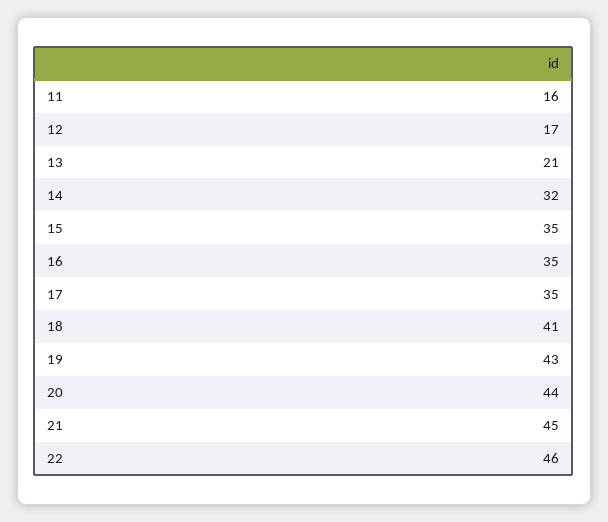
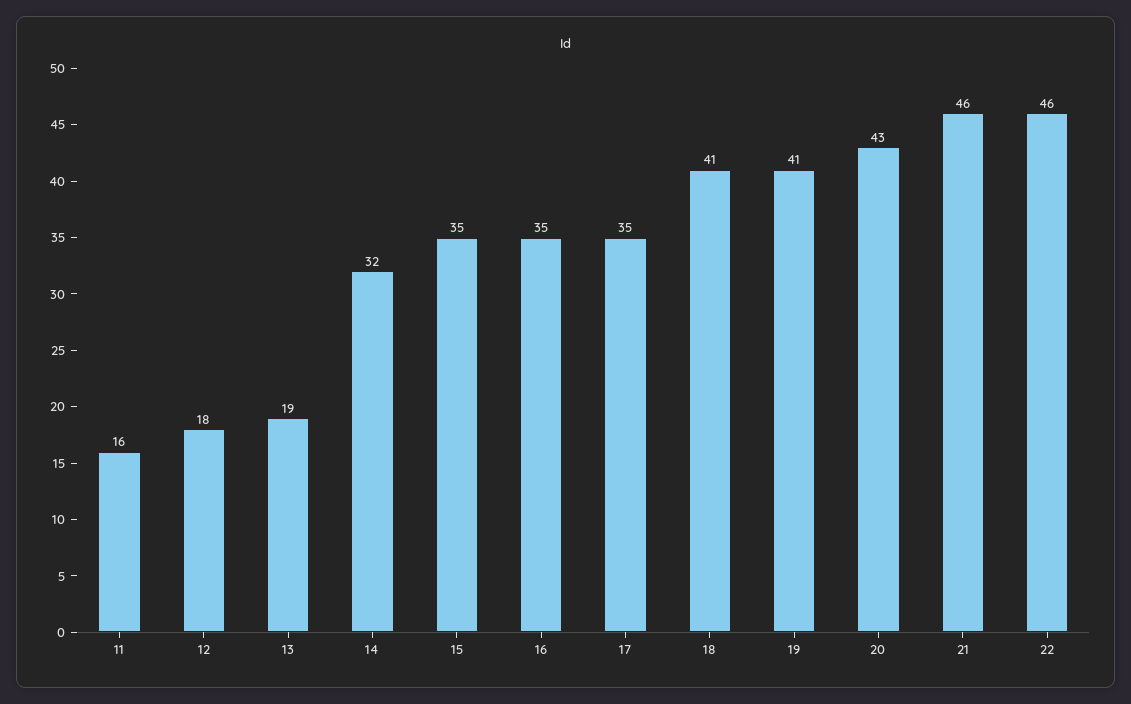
  {
    "11": 16,
-   "12": 17,
+   "12": 18,
-   "13": 21,
+   "13": 19,
    "14": 32,
    "15": 35,
    "16": 35,
    "17": 35,
    "18": 41,
-   "19": 43,
+   "19": 41,
-   "20": 44,
+   "20": 43,
-   "21": 45,
+   "21": 46,
    "22": 46
  }

